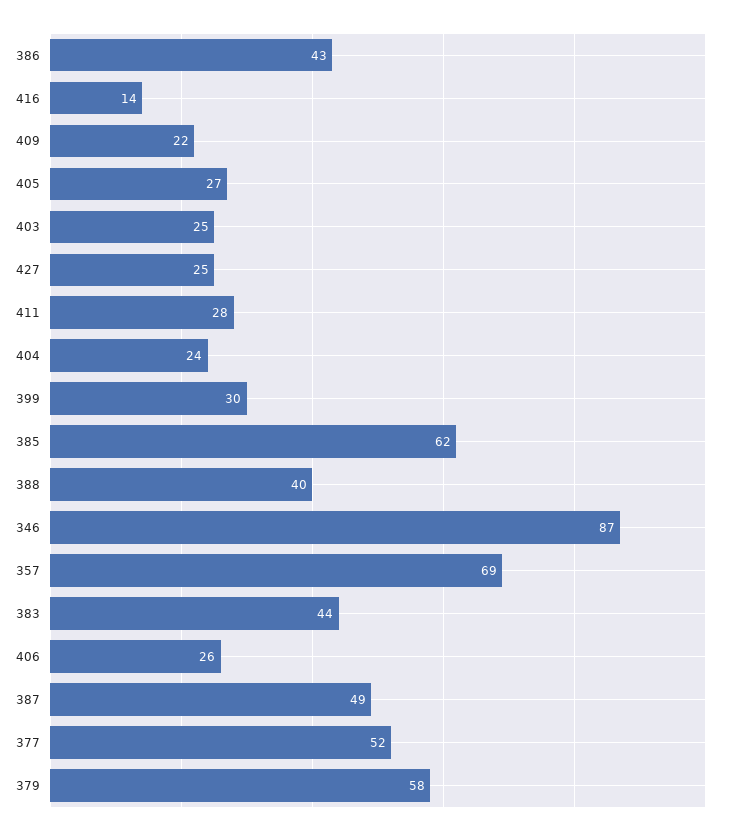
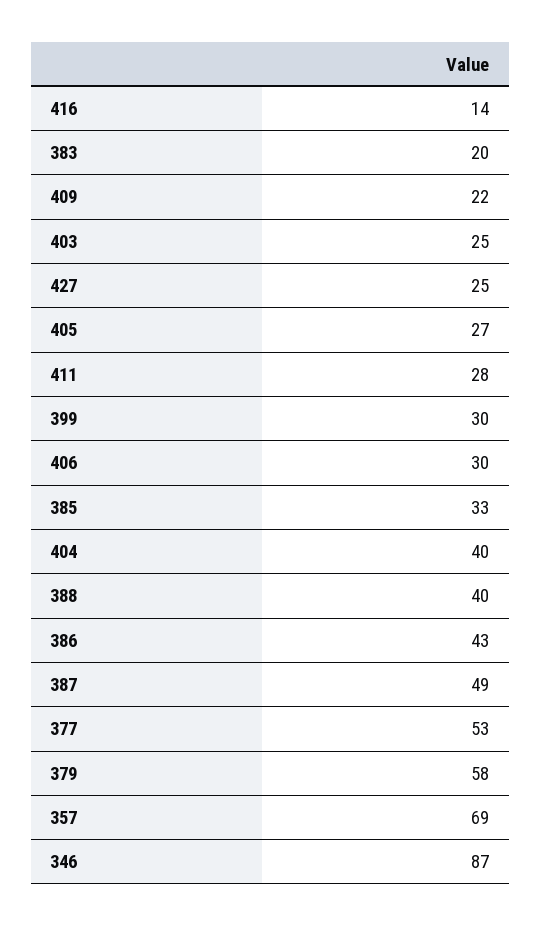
  {
    "386": 43,
    "416": 14,
    "409": 22,
    "405": 27,
    "403": 25,
    "427": 25,
    "411": 28,
-   "404": 24,
+   "404": 40,
    "399": 30,
-   "385": 62,
+   "385": 33,
    "388": 40,
    "346": 87,
    "357": 69,
-   "383": 44,
+   "383": 20,
-   "406": 26,
+   "406": 30,
    "387": 49,
-   "377": 52,
+   "377": 53,
    "379": 58
  }

